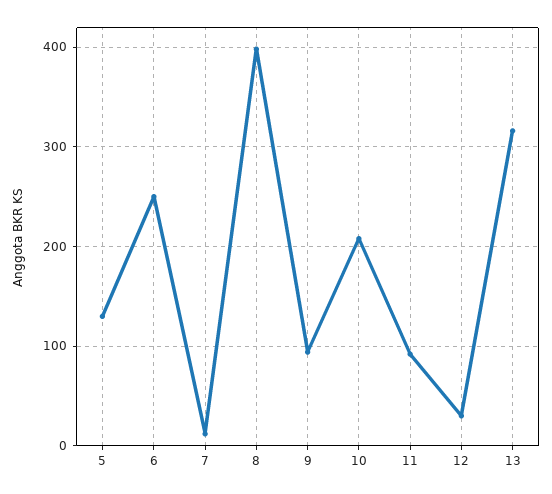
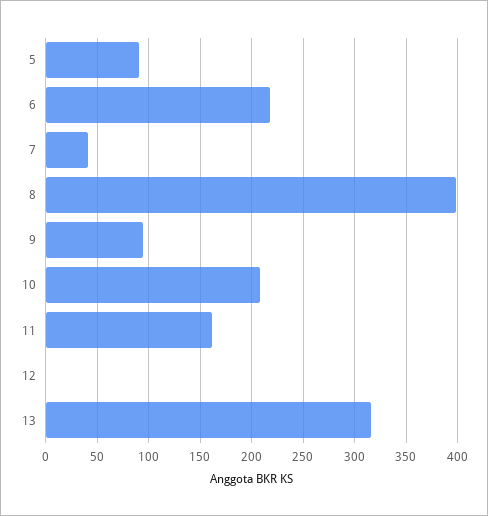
  {
-   "5": 130,
+   "5": 90,
-   "6": 250,
+   "6": 220,
-   "7": 10,
+   "7": 40,
    "8": 400,
    "9": 90,
    "10": 210,
-   "11": 90,
+   "11": 160,
-   "12": 30,
+   "12": 0,
    "13": 320
  }

